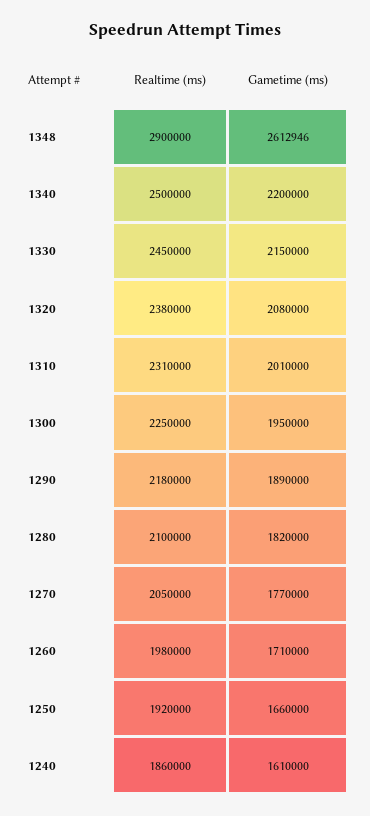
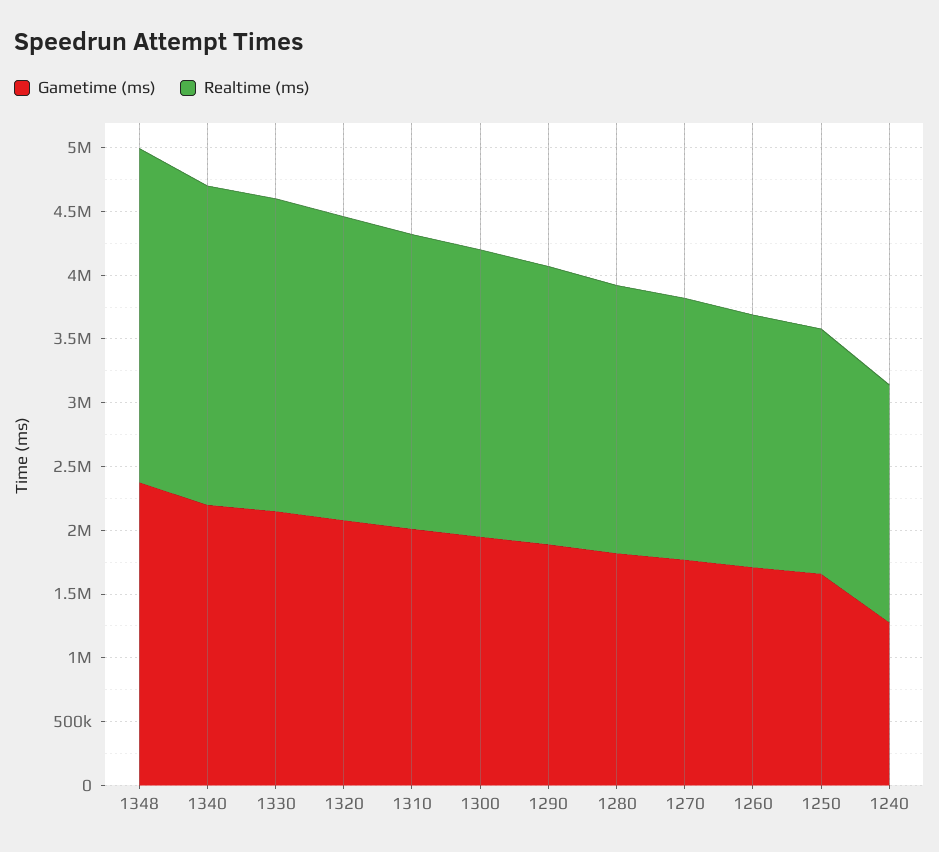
  {
    "Realtime (ms)": {
-     "1348": 2900000,
+     "1348": 2600000,
      "1340": 2500000,
      "1330": 2450000,
      "1320": 2380000,
      "1310": 2310000,
      "1300": 2250000,
      "1290": 2180000,
      "1280": 2100000,
      "1270": 2050000,
      "1260": 1980000,
      "1250": 1920000,
      "1240": 1860000
    },
    "Gametime (ms)": {
-     "1348": 2612946,
+     "1348": 2400000,
      "1340": 2200000,
      "1330": 2150000,
      "1320": 2080000,
      "1310": 2010000,
      "1300": 1950000,
      "1290": 1890000,
      "1280": 1820000,
      "1270": 1770000,
      "1260": 1710000,
      "1250": 1660000,
-     "1240": 1610000
+     "1240": 1300000
    }
  }

